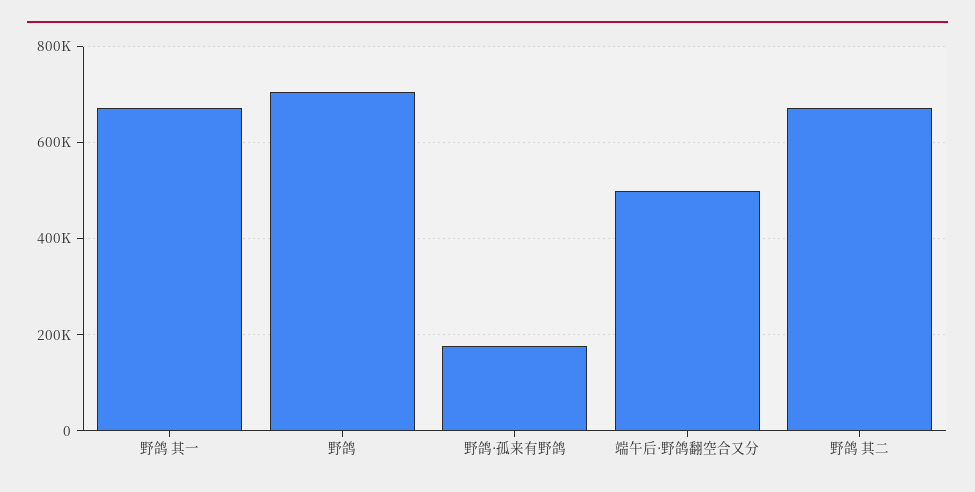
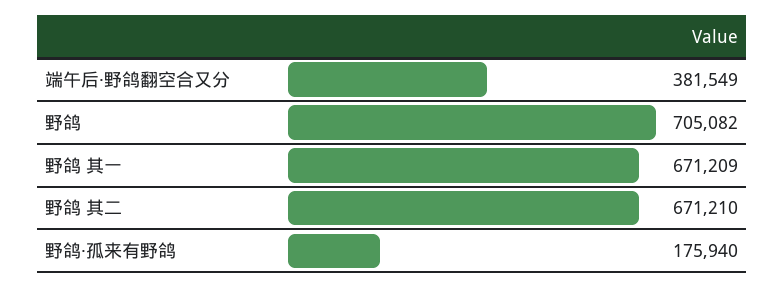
  {
    "野鸽 其一": 671209,
    "野鸽": 705082,
    "野鸽·孤来有野鸽": 175940,
-   "端午后·野鸽翻空合又分": 500000,
+   "端午后·野鸽翻空合又分": 381549,
    "野鸽 其二": 671210
  }

